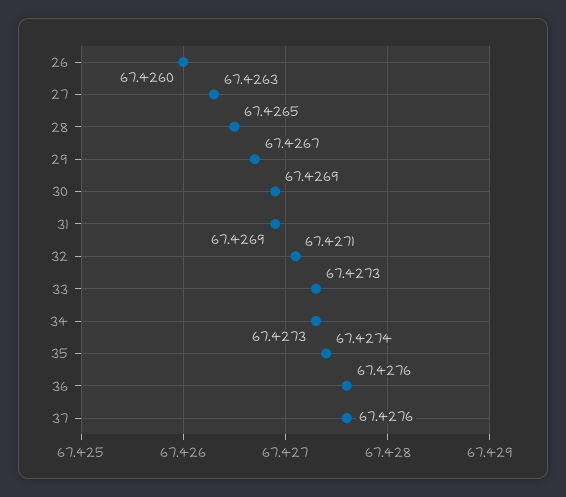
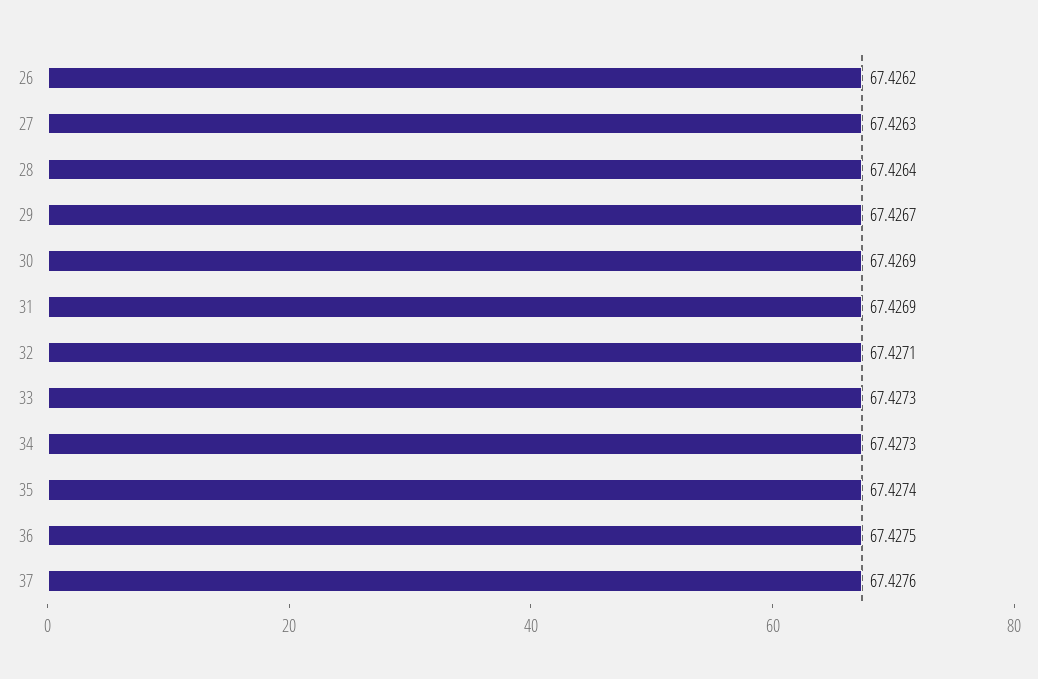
  {
-   "26": 67.426,
+   "26": 67.4262,
    "27": 67.4263,
-   "28": 67.4265,
+   "28": 67.4264,
    "29": 67.4267,
    "30": 67.4269,
    "31": 67.4269,
    "32": 67.4271,
    "33": 67.4273,
    "34": 67.4273,
    "35": 67.4274,
-   "36": 67.4276,
+   "36": 67.4275,
    "37": 67.4276
  }

